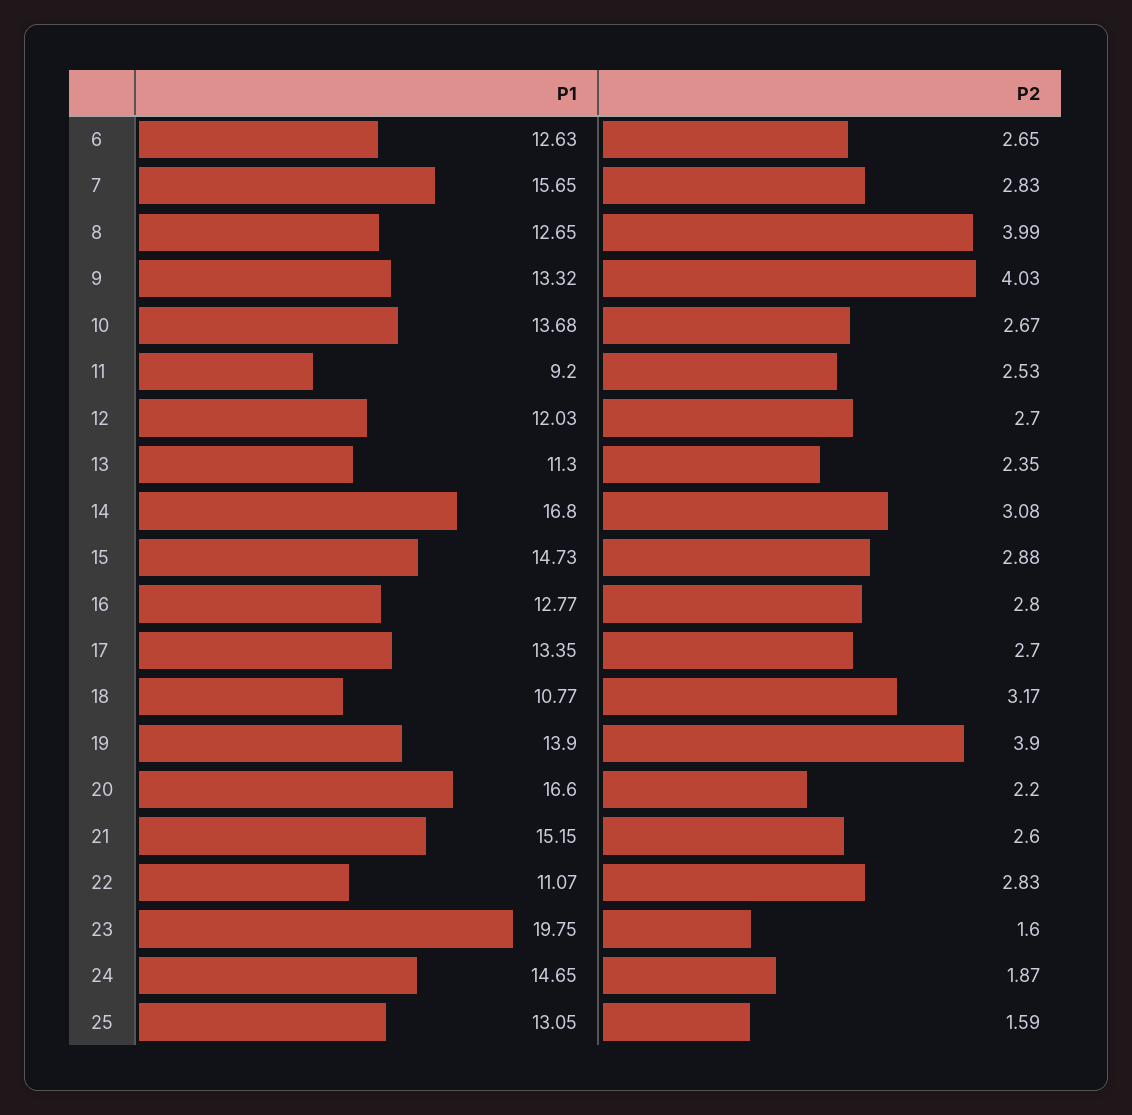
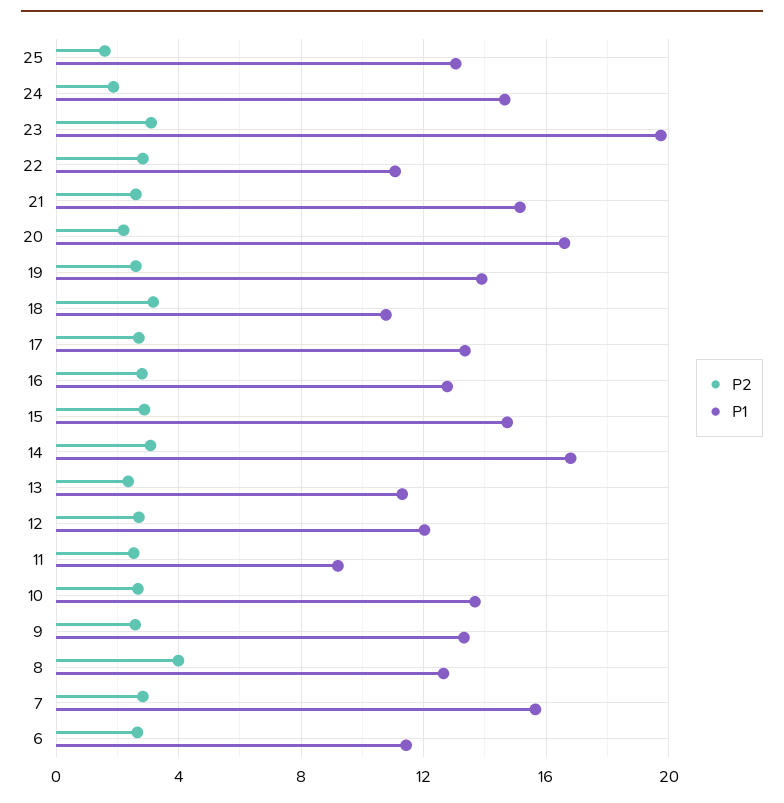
  {
    "P1": {
-     "6": 12.63,
+     "6": 11.5,
      "7": 15.65,
      "8": 12.65,
      "9": 13.32,
      "10": 13.68,
      "11": 9.2,
      "12": 12.03,
      "13": 11.3,
      "14": 16.8,
      "15": 14.73,
      "16": 12.77,
      "17": 13.35,
      "18": 10.77,
      "19": 13.9,
      "20": 16.6,
      "21": 15.15,
      "22": 11.07,
      "23": 19.75,
      "24": 14.65,
      "25": 13.05
    },
    "P2": {
      "6": 2.65,
      "7": 2.83,
      "8": 3.99,
-     "9": 4.03,
+     "9": 2.5,
      "10": 2.67,
      "11": 2.53,
      "12": 2.7,
      "13": 2.35,
      "14": 3.08,
      "15": 2.88,
      "16": 2.8,
      "17": 2.7,
      "18": 3.17,
-     "19": 3.9,
+     "19": 2.5,
      "20": 2.2,
      "21": 2.6,
      "22": 2.83,
-     "23": 1.6,
+     "23": 3,
      "24": 1.87,
      "25": 1.59
    }
  }

